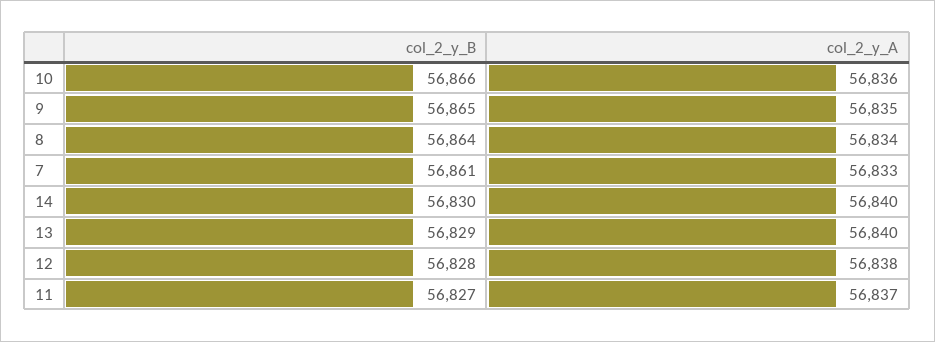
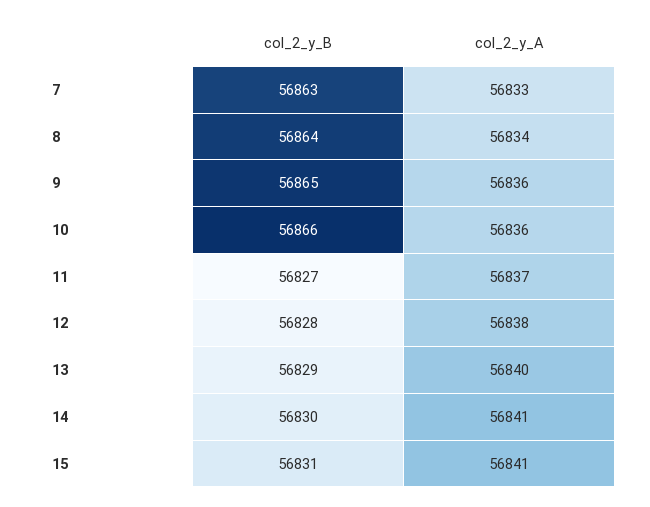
  {
    "col_2_y_B": {
      "10": 56866,
      "9": 56865,
      "8": 56864,
-     "7": 56861,
+     "7": 56863,
      "14": 56830,
      "13": 56829,
      "12": 56828,
-     "11": 56827
+     "11": 56827,
+     "15": 56831
    },
    "col_2_y_A": {
      "10": 56836,
-     "9": 56835,
+     "9": 56836,
      "8": 56834,
      "7": 56833,
-     "14": 56840,
+     "14": 56841,
      "13": 56840,
      "12": 56838,
-     "11": 56837
+     "11": 56837,
+     "15": 56841
    }
  }

